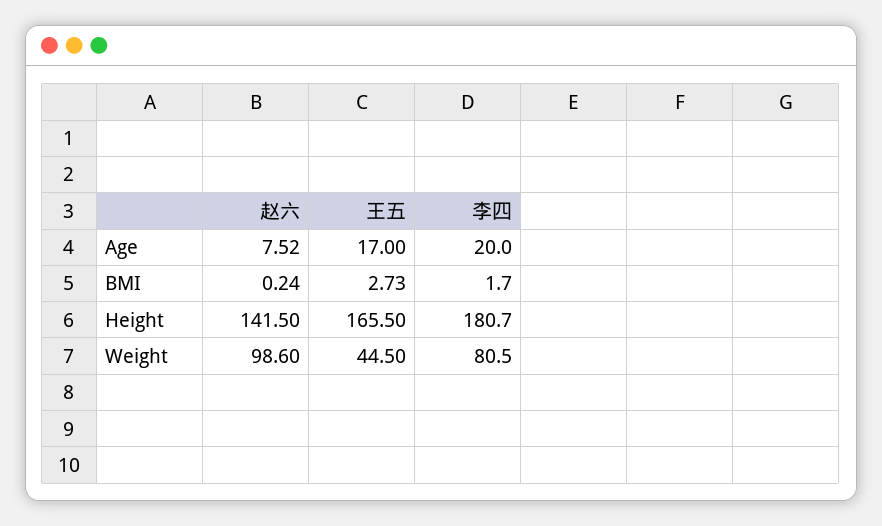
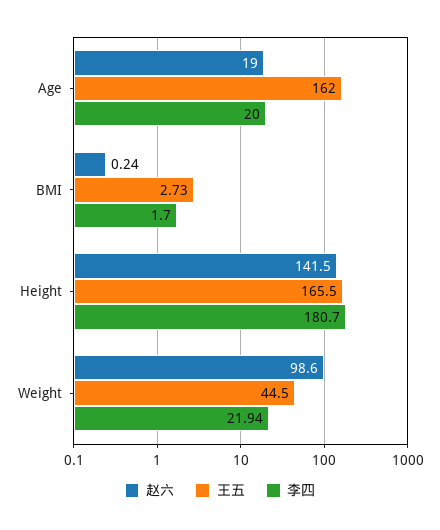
  {
    "赵六": {
-     "Age": 7.52,
+     "Age": 19,
      "BMI": 0.24,
      "Height": 141.5,
      "Weight": 98.6
    },
    "王五": {
-     "Age": 17,
+     "Age": 162,
      "BMI": 2.73,
      "Height": 165.5,
      "Weight": 44.5
    },
    "李四": {
      "Age": 20,
      "BMI": 1.7,
      "Height": 180.7,
-     "Weight": 80.5
+     "Weight": 21.94
    }
  }

